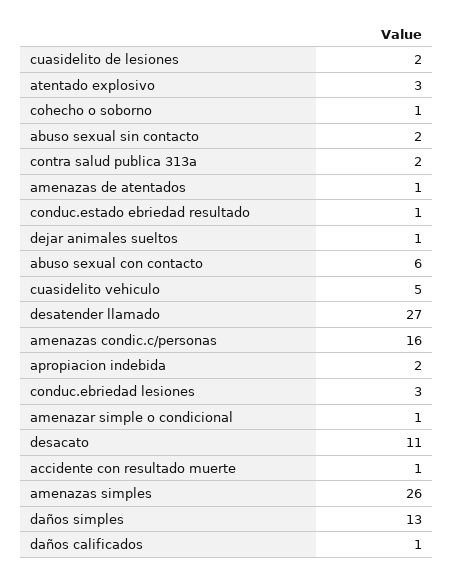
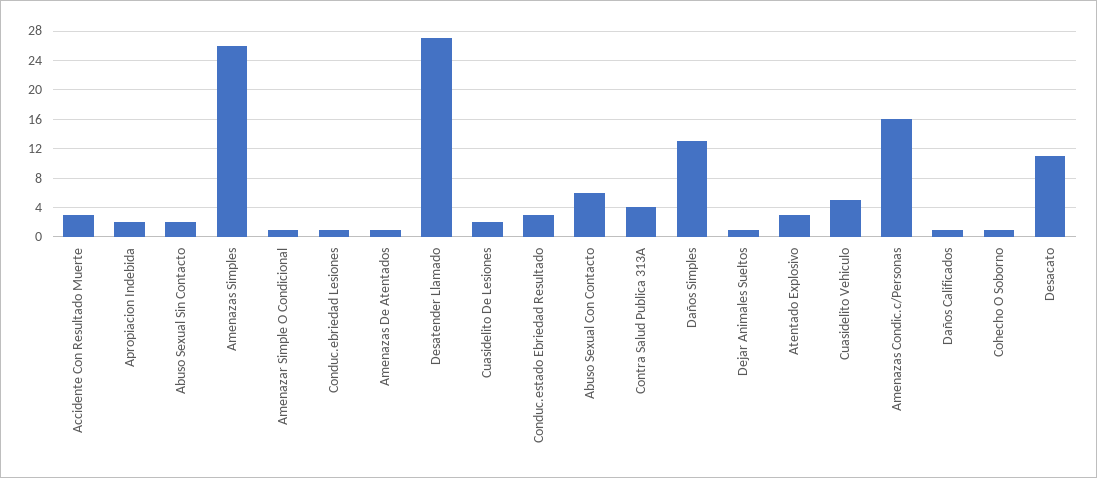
  {
    "cuasidelito de lesiones": 2,
    "atentado explosivo": 3,
    "cohecho o soborno": 1,
    "abuso sexual sin contacto": 2,
-   "contra salud publica 313a": 2,
+   "contra salud publica 313a": 4,
    "amenazas de atentados": 1,
-   "conduc.estado ebriedad resultado": 1,
+   "conduc.estado ebriedad resultado": 3,
    "dejar animales sueltos": 1,
    "abuso sexual con contacto": 6,
    "cuasidelito vehiculo": 5,
    "desatender llamado": 27,
    "amenazas condic.c/personas": 16,
    "apropiacion indebida": 2,
-   "conduc.ebriedad lesiones": 3,
+   "conduc.ebriedad lesiones": 1,
    "amenazar simple o condicional": 1,
    "desacato": 11,
-   "accidente con resultado muerte": 1,
+   "accidente con resultado muerte": 3,
    "amenazas simples": 26,
    "daños simples": 13,
    "daños calificados": 1
  }

